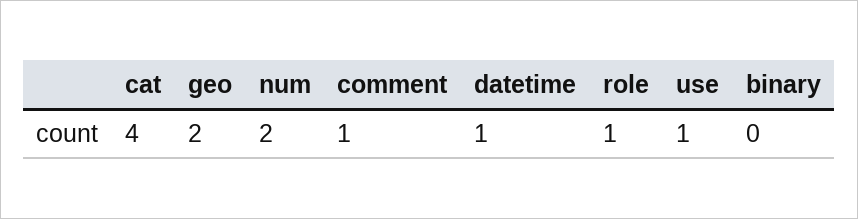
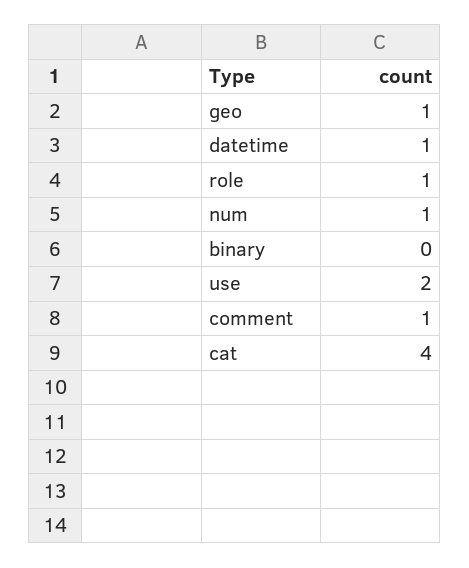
  {
    "cat": 4,
-   "geo": 2,
+   "geo": 1,
-   "num": 2,
+   "num": 1,
    "comment": 1,
    "datetime": 1,
    "role": 1,
-   "use": 1,
+   "use": 2,
    "binary": 0
  }

